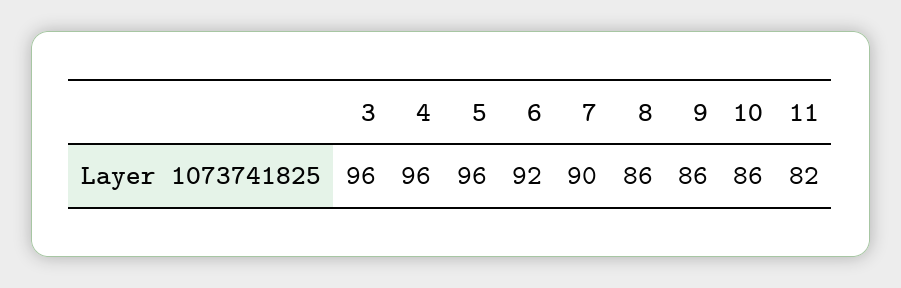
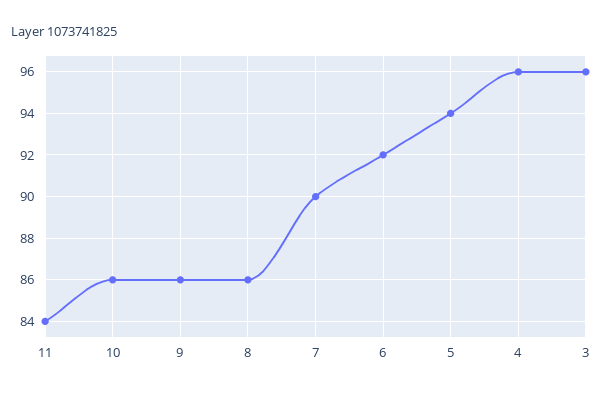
  {
    "3": 96,
    "4": 96,
-   "5": 96,
+   "5": 94,
    "6": 92,
    "7": 90,
    "8": 86,
    "9": 86,
    "10": 86,
-   "11": 82
+   "11": 84
  }

